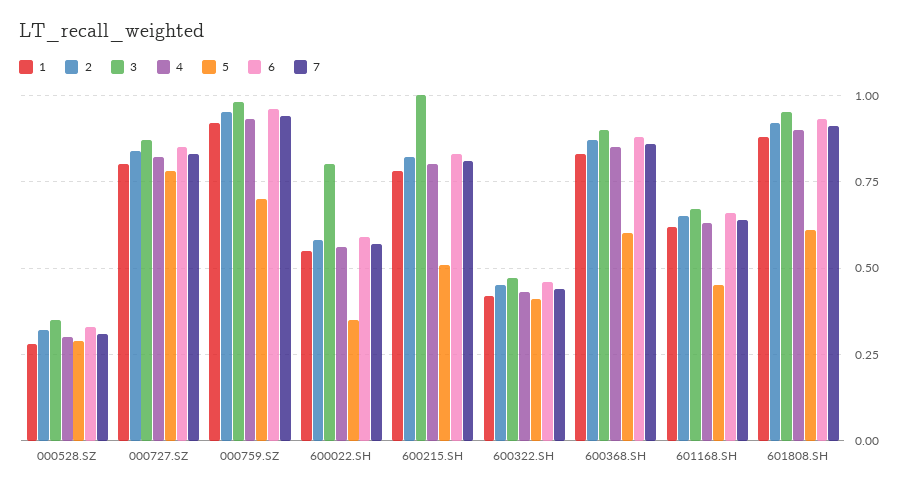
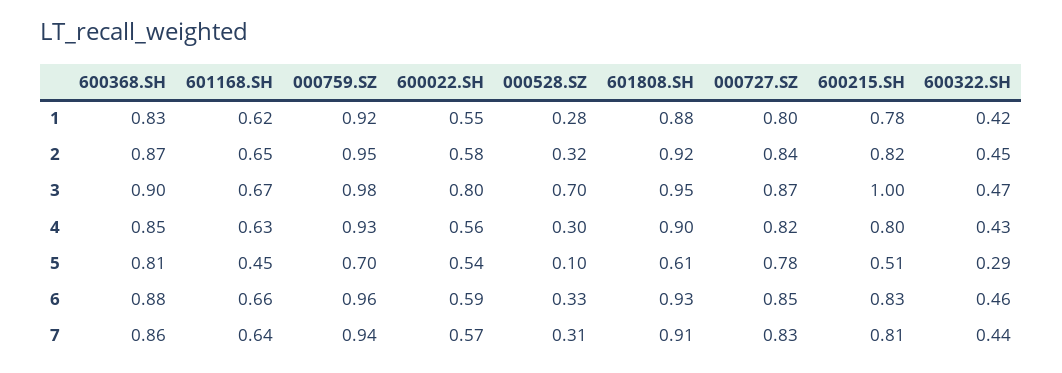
  {
    "1": {
      "000528.SZ": 0.28,
      "000727.SZ": 0.8,
      "000759.SZ": 0.92,
      "600022.SH": 0.55,
      "600215.SH": 0.78,
      "600322.SH": 0.42,
      "600368.SH": 0.83,
      "601168.SH": 0.62,
      "601808.SH": 0.88
    },
    "2": {
      "000528.SZ": 0.32,
      "000727.SZ": 0.84,
      "000759.SZ": 0.95,
      "600022.SH": 0.58,
      "600215.SH": 0.82,
      "600322.SH": 0.45,
      "600368.SH": 0.87,
      "601168.SH": 0.65,
      "601808.SH": 0.92
    },
    "3": {
-     "000528.SZ": 0.35,
+     "000528.SZ": 0.7,
      "000727.SZ": 0.87,
      "000759.SZ": 0.98,
      "600022.SH": 0.8,
      "600215.SH": 1,
      "600322.SH": 0.47,
      "600368.SH": 0.9,
      "601168.SH": 0.67,
      "601808.SH": 0.95
    },
    "4": {
      "000528.SZ": 0.3,
      "000727.SZ": 0.82,
      "000759.SZ": 0.93,
      "600022.SH": 0.56,
      "600215.SH": 0.8,
      "600322.SH": 0.43,
      "600368.SH": 0.85,
      "601168.SH": 0.63,
      "601808.SH": 0.9
    },
    "5": {
-     "000528.SZ": 0.3,
+     "000528.SZ": 0.1,
      "000727.SZ": 0.78,
      "000759.SZ": 0.7,
-     "600022.SH": 0.35,
+     "600022.SH": 0.54,
      "600215.SH": 0.51,
-     "600322.SH": 0.4,
+     "600322.SH": 0.29,
-     "600368.SH": 0.6,
+     "600368.SH": 0.81,
      "601168.SH": 0.45,
      "601808.SH": 0.61
    },
    "6": {
      "000528.SZ": 0.33,
      "000727.SZ": 0.85,
      "000759.SZ": 0.96,
      "600022.SH": 0.59,
      "600215.SH": 0.83,
      "600322.SH": 0.46,
      "600368.SH": 0.88,
      "601168.SH": 0.66,
      "601808.SH": 0.93
    },
    "7": {
      "000528.SZ": 0.31,
      "000727.SZ": 0.83,
      "000759.SZ": 0.94,
      "600022.SH": 0.57,
      "600215.SH": 0.81,
      "600322.SH": 0.44,
      "600368.SH": 0.86,
      "601168.SH": 0.64,
      "601808.SH": 0.91
    }
  }

